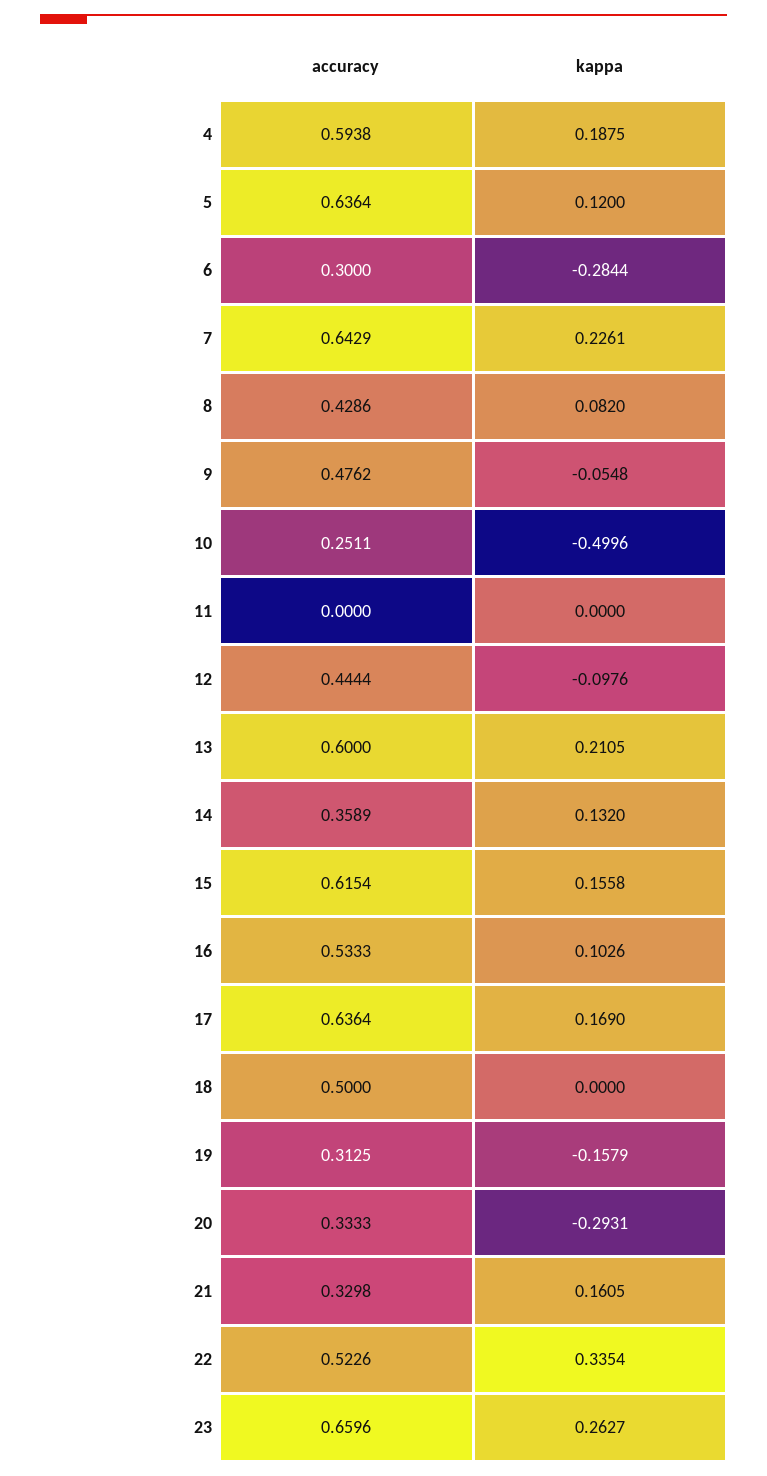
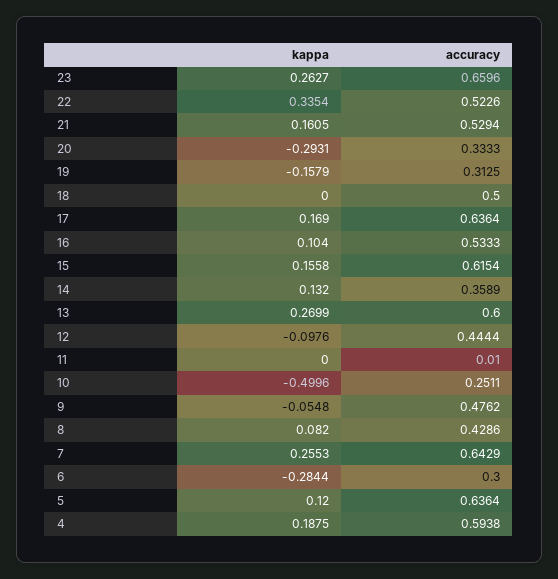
  {
    "accuracy": {
      "4": 0.5938,
      "5": 0.6364,
      "6": 0.3,
      "7": 0.6429,
      "8": 0.4286,
      "9": 0.4762,
      "10": 0.2511,
-     "11": 0,
+     "11": 0.01,
      "12": 0.4444,
      "13": 0.6,
      "14": 0.3589,
      "15": 0.6154,
      "16": 0.5333,
      "17": 0.6364,
      "18": 0.5,
      "19": 0.3125,
      "20": 0.3333,
-     "21": 0.3298,
+     "21": 0.5294,
      "22": 0.5226,
      "23": 0.6596
    },
    "kappa": {
      "4": 0.1875,
      "5": 0.12,
      "6": -0.2844,
-     "7": 0.2261,
+     "7": 0.2553,
      "8": 0.082,
      "9": -0.0548,
      "10": -0.4996,
      "11": 0,
      "12": -0.0976,
-     "13": 0.2105,
+     "13": 0.2699,
      "14": 0.132,
      "15": 0.1558,
-     "16": 0.1026,
+     "16": 0.104,
      "17": 0.169,
      "18": 0,
      "19": -0.1579,
      "20": -0.2931,
      "21": 0.1605,
      "22": 0.3354,
      "23": 0.2627
    }
  }

